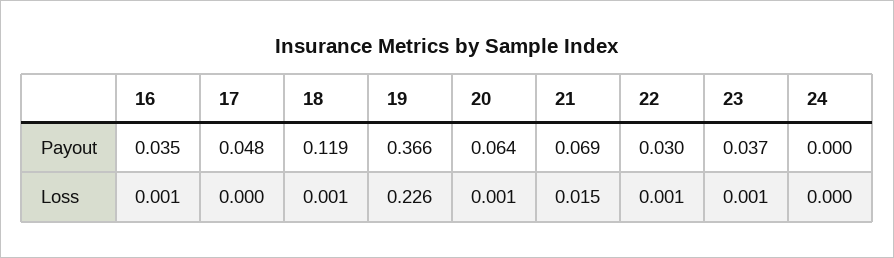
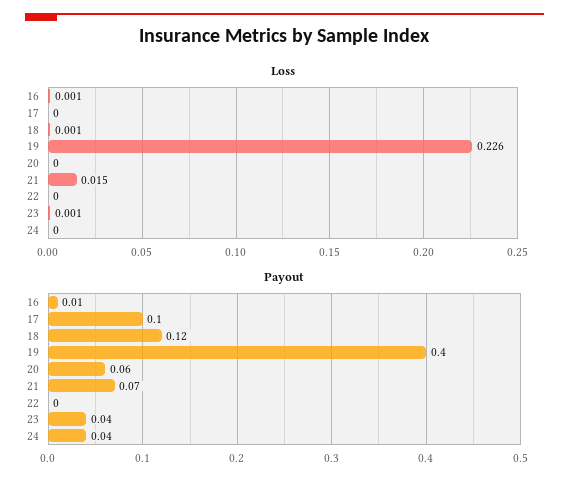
  {
    "Payout": {
-     "16": 0.035,
+     "16": 0.01,
-     "17": 0.048,
+     "17": 0.1,
      "18": 0.119,
-     "19": 0.366,
+     "19": 0.4,
      "20": 0.064,
      "21": 0.069,
-     "22": 0.03,
+     "22": 0,
      "23": 0.037,
-     "24": 0
+     "24": 0.04
    },
    "Loss": {
      "16": 0.001,
      "17": 0,
      "18": 0.001,
      "19": 0.226,
-     "20": 0.001,
+     "20": 0,
      "21": 0.015,
-     "22": 0.001,
+     "22": 0,
      "23": 0.001,
      "24": 0
    }
  }

